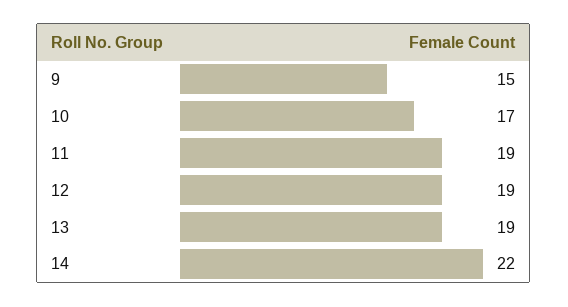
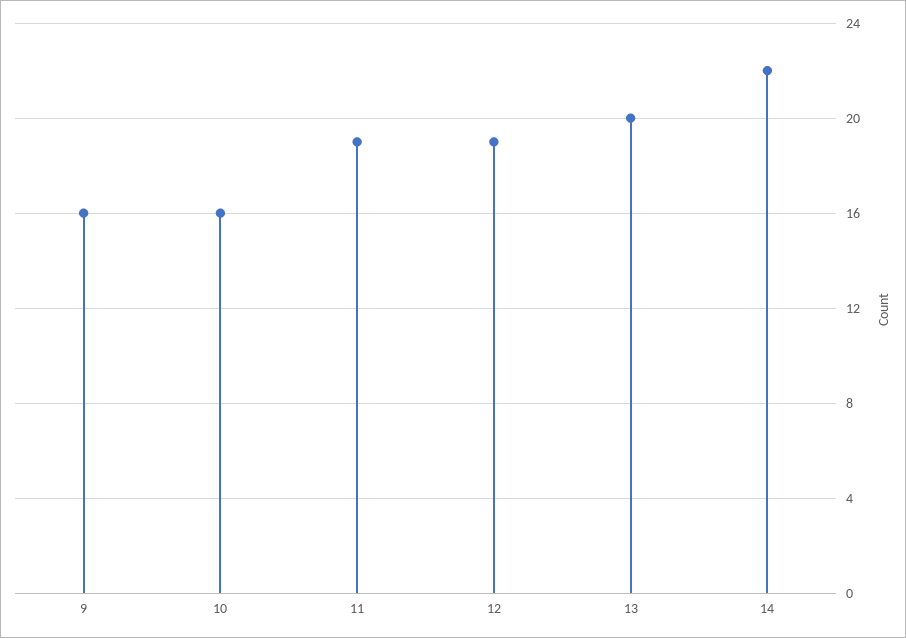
  {
-   "9": 15,
+   "9": 16,
-   "10": 17,
+   "10": 16,
    "11": 19,
    "12": 19,
-   "13": 19,
+   "13": 20,
    "14": 22
  }

